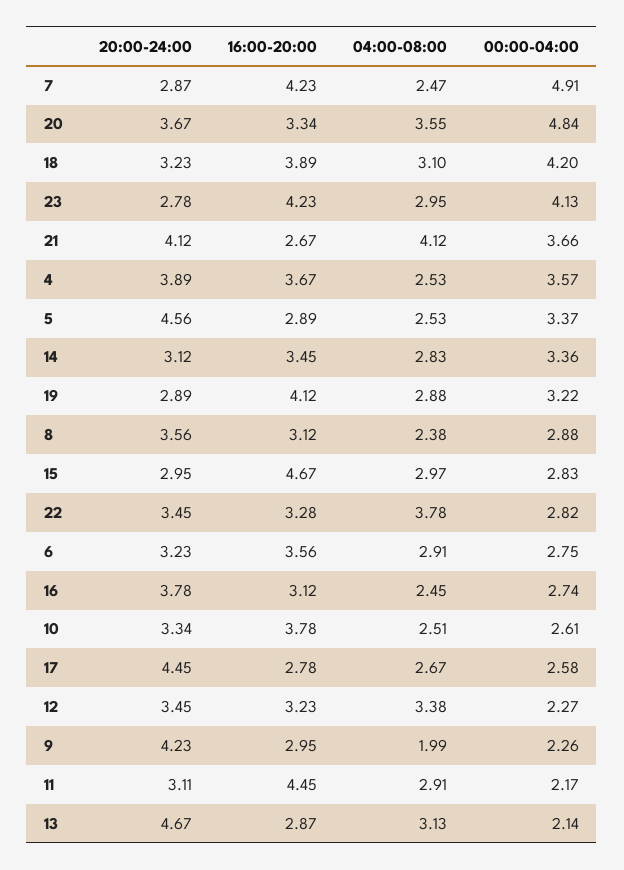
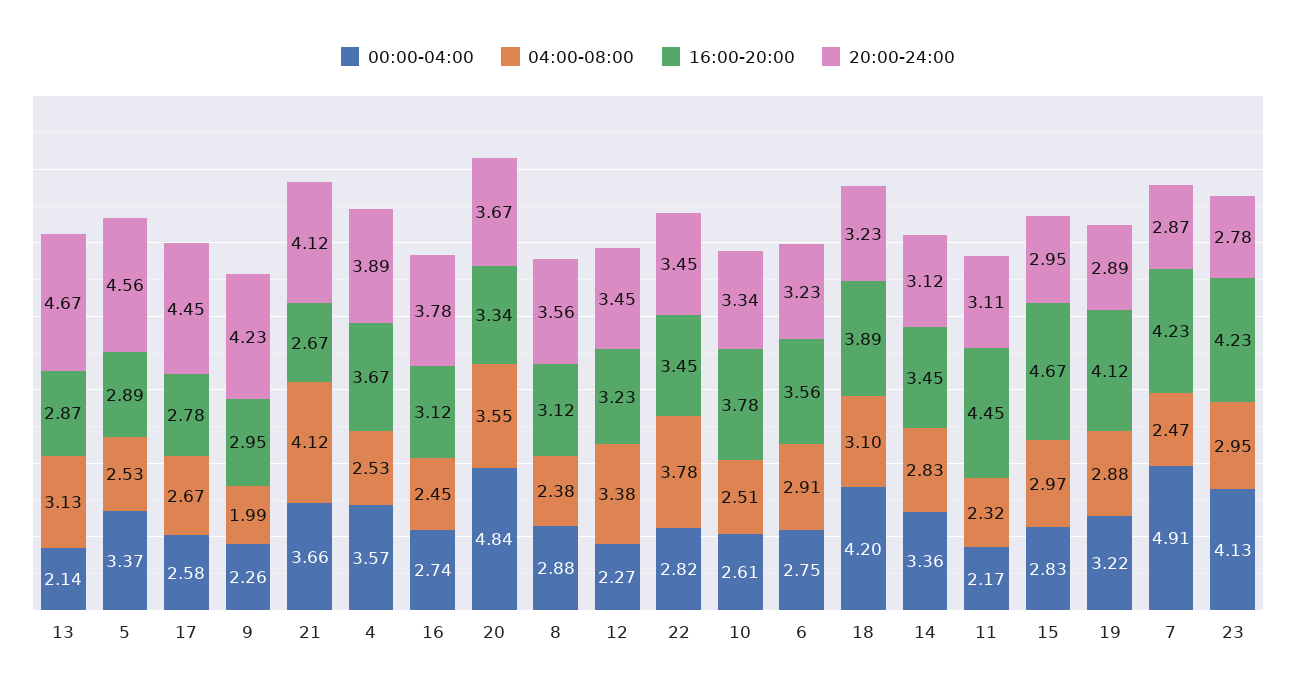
  {
    "20:00-24:00": {
      "7": 2.87,
      "20": 3.67,
      "18": 3.23,
      "23": 2.78,
      "21": 4.12,
      "4": 3.89,
      "5": 4.56,
      "14": 3.12,
      "19": 2.89,
      "8": 3.56,
      "15": 2.95,
      "22": 3.45,
      "6": 3.23,
      "16": 3.78,
      "10": 3.34,
      "17": 4.45,
      "12": 3.45,
      "9": 4.23,
      "11": 3.11,
      "13": 4.67
    },
    "16:00-20:00": {
      "7": 4.23,
      "20": 3.34,
      "18": 3.89,
      "23": 4.23,
      "21": 2.67,
      "4": 3.67,
      "5": 2.89,
      "14": 3.45,
      "19": 4.12,
      "8": 3.12,
      "15": 4.67,
-     "22": 3.28,
+     "22": 3.45,
      "6": 3.56,
      "16": 3.12,
      "10": 3.78,
      "17": 2.78,
      "12": 3.23,
      "9": 2.95,
      "11": 4.45,
      "13": 2.87
    },
    "04:00-08:00": {
      "7": 2.47,
      "20": 3.55,
      "18": 3.1,
      "23": 2.95,
      "21": 4.12,
      "4": 2.53,
      "5": 2.53,
      "14": 2.83,
      "19": 2.88,
      "8": 2.38,
      "15": 2.97,
      "22": 3.78,
      "6": 2.91,
      "16": 2.45,
      "10": 2.51,
      "17": 2.67,
      "12": 3.38,
      "9": 1.99,
-     "11": 2.91,
+     "11": 2.32,
      "13": 3.13
    },
    "00:00-04:00": {
      "7": 4.91,
      "20": 4.84,
      "18": 4.2,
      "23": 4.13,
      "21": 3.66,
      "4": 3.57,
      "5": 3.37,
      "14": 3.36,
      "19": 3.22,
      "8": 2.88,
      "15": 2.83,
      "22": 2.82,
      "6": 2.75,
      "16": 2.74,
      "10": 2.61,
      "17": 2.58,
      "12": 2.27,
      "9": 2.26,
      "11": 2.17,
      "13": 2.14
    }
  }

